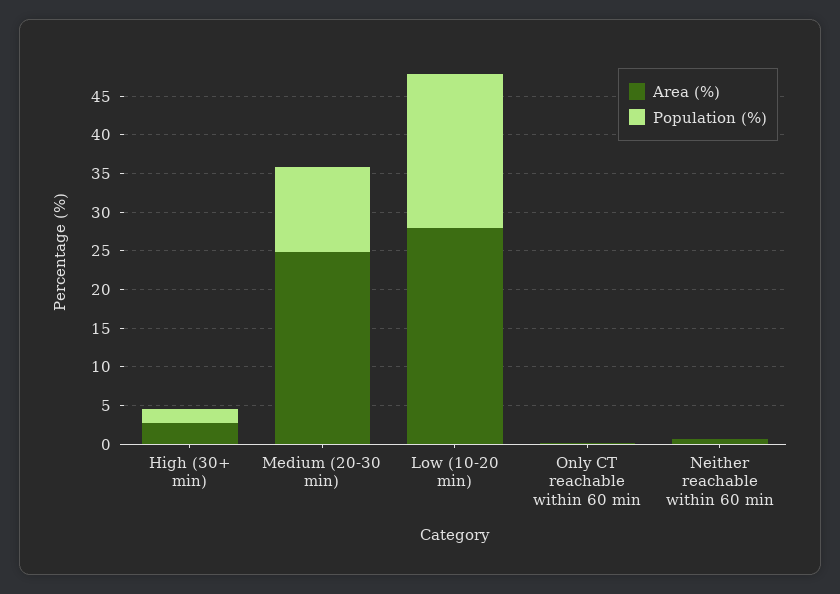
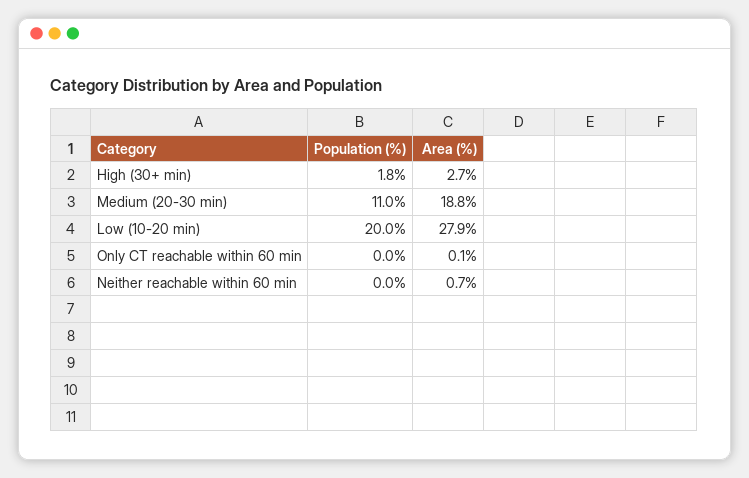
  {
    "Area (%)": {
      "High (30+ min)": 2.7,
-     "Medium (20-30 min)": 25,
+     "Medium (20-30 min)": 18.8,
      "Low (10-20 min)": 27.9,
      "Only CT reachable within 60 min": 0.1,
      "Neither reachable within 60 min": 0.7
    },
    "Population (%)": {
      "High (30+ min)": 1.8,
      "Medium (20-30 min)": 11,
      "Low (10-20 min)": 20,
      "Only CT reachable within 60 min": 0,
      "Neither reachable within 60 min": 0
    }
  }

